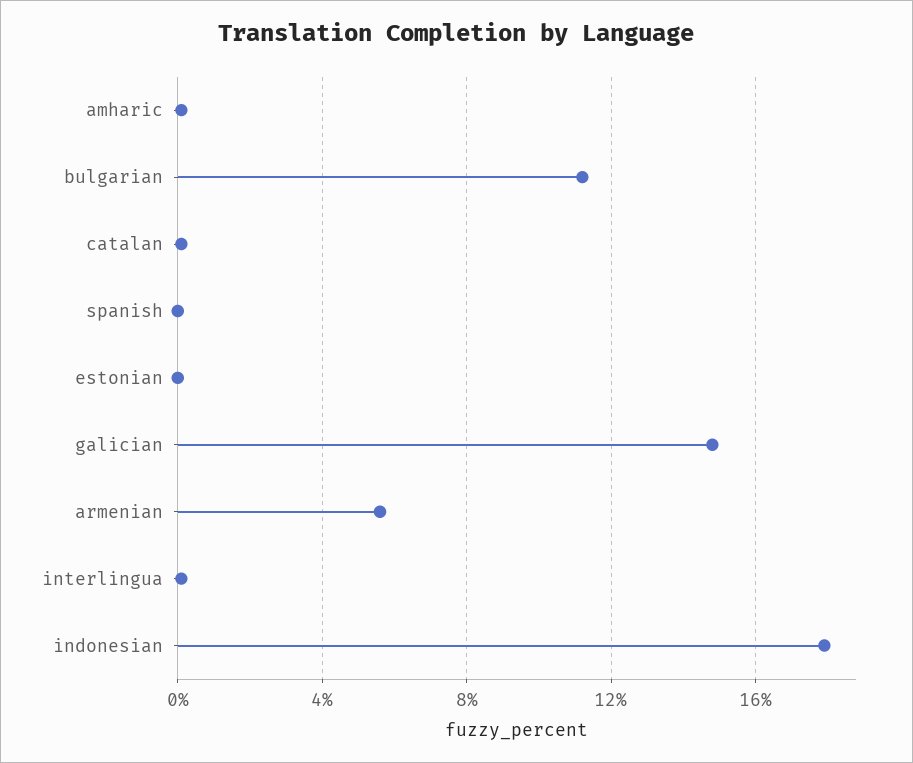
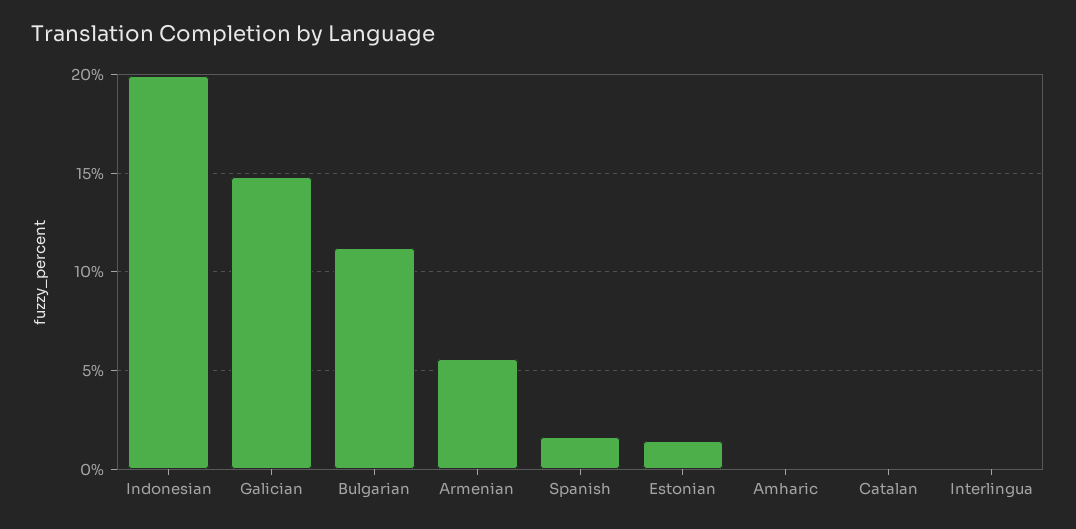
  {
    "amharic": 0,
    "bulgarian": 11,
    "catalan": 0,
-   "spanish": 0,
+   "spanish": 1.5,
-   "estonian": 0,
+   "estonian": 1.5,
    "galician": 15,
    "armenian": 5.5,
    "interlingua": 0,
-   "indonesian": 18
+   "indonesian": 20
  }

